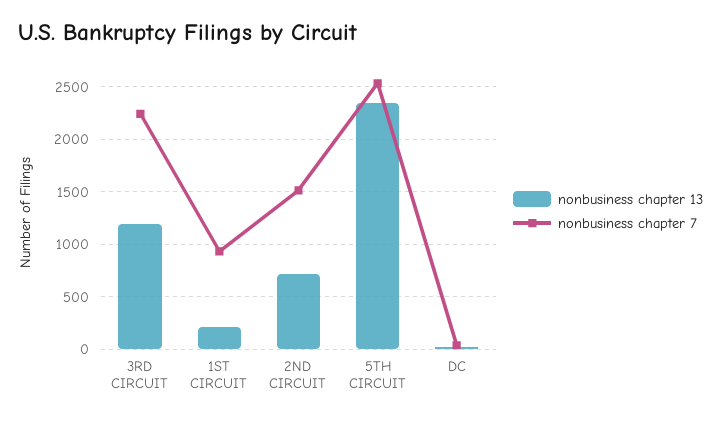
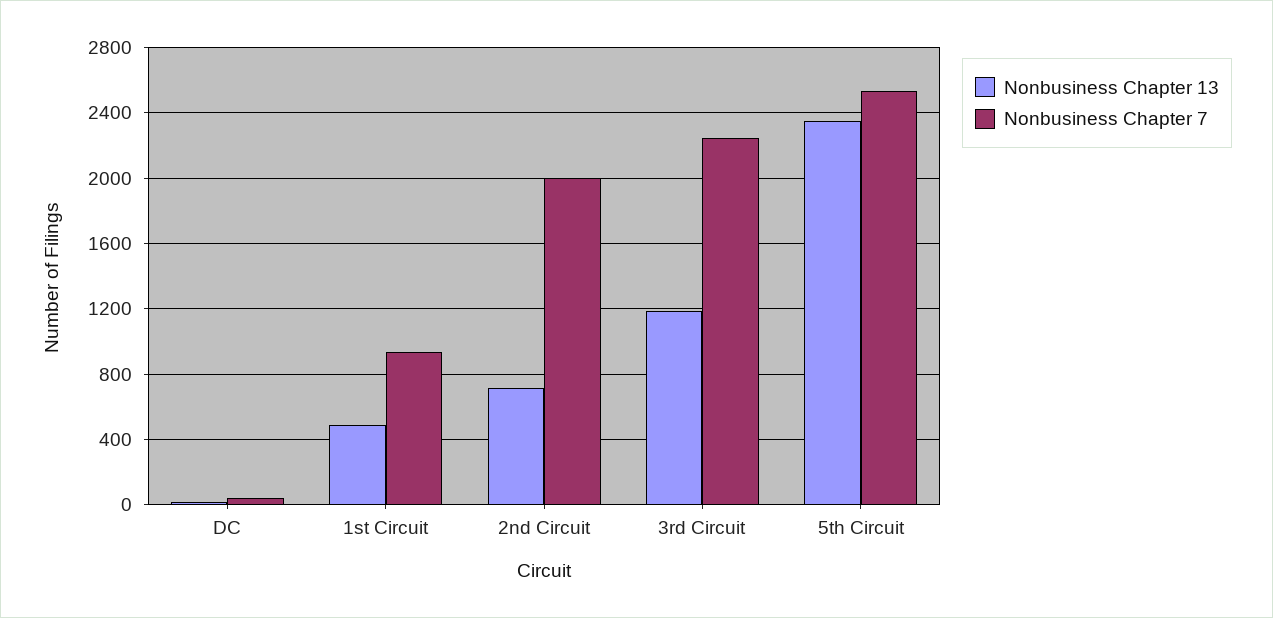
  {
    "nonbusiness chapter 13": {
      "3RD CIRCUIT": 1200,
-     "1ST CIRCUIT": 200,
+     "1ST CIRCUIT": 500,
      "2ND CIRCUIT": 700,
      "5TH CIRCUIT": 2350,
      "DC": 0
    },
    "nonbusiness chapter 7": {
      "3RD CIRCUIT": 2250,
      "1ST CIRCUIT": 950,
-     "2ND CIRCUIT": 1500,
+     "2ND CIRCUIT": 2000,
      "5TH CIRCUIT": 2550,
      "DC": 50
    }
  }

